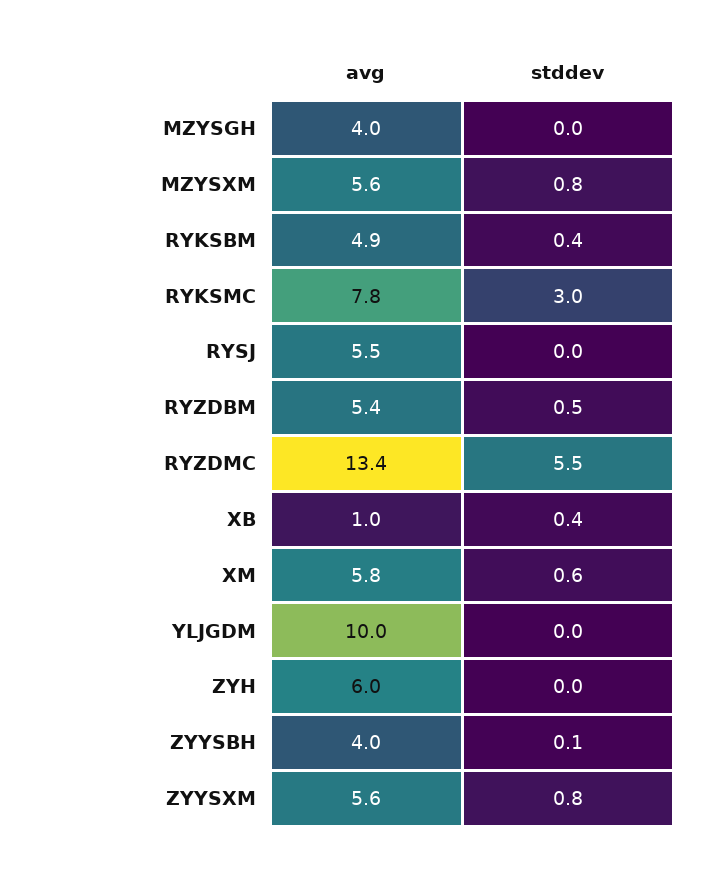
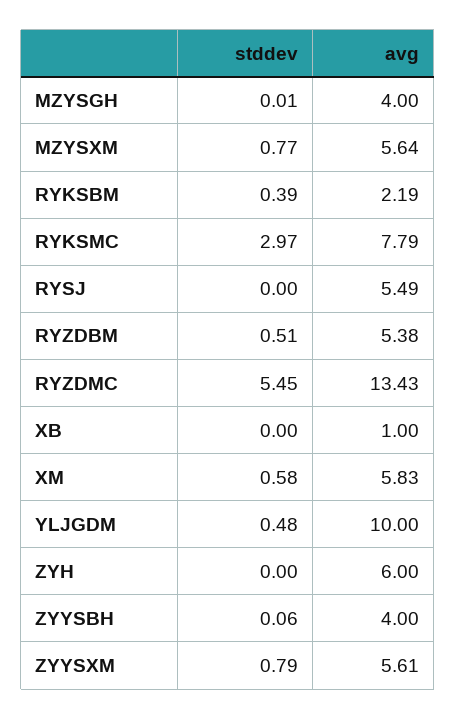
  {
    "avg": {
      "MZYSGH": 4,
      "MZYSXM": 5.64,
-     "RYKSBM": 4.9,
+     "RYKSBM": 2.19,
      "RYKSMC": 7.79,
      "RYSJ": 5.49,
      "RYZDBM": 5.38,
      "RYZDMC": 13.43,
      "XB": 1,
      "XM": 5.83,
      "YLJGDM": 10,
      "ZYH": 6,
      "ZYYSBH": 4,
      "ZYYSXM": 5.61
    },
    "stddev": {
      "MZYSGH": 0.01,
      "MZYSXM": 0.77,
      "RYKSBM": 0.39,
      "RYKSMC": 2.97,
      "RYSJ": 0,
      "RYZDBM": 0.51,
      "RYZDMC": 5.45,
-     "XB": 0.4,
+     "XB": 0,
      "XM": 0.58,
-     "YLJGDM": 0,
+     "YLJGDM": 0.48,
      "ZYH": 0,
      "ZYYSBH": 0.06,
      "ZYYSXM": 0.79
    }
  }

